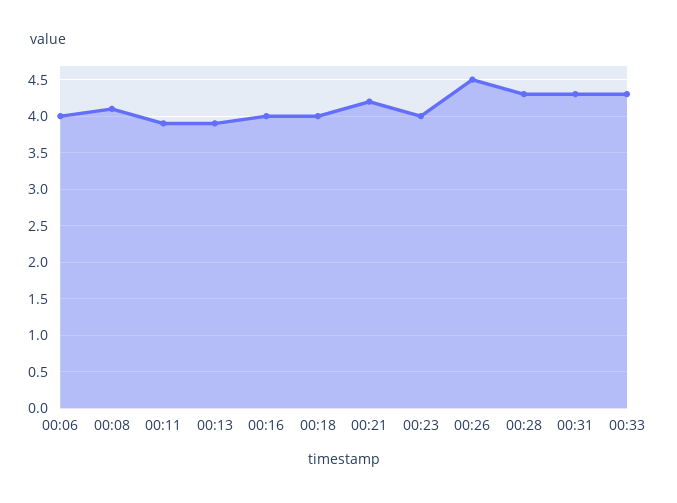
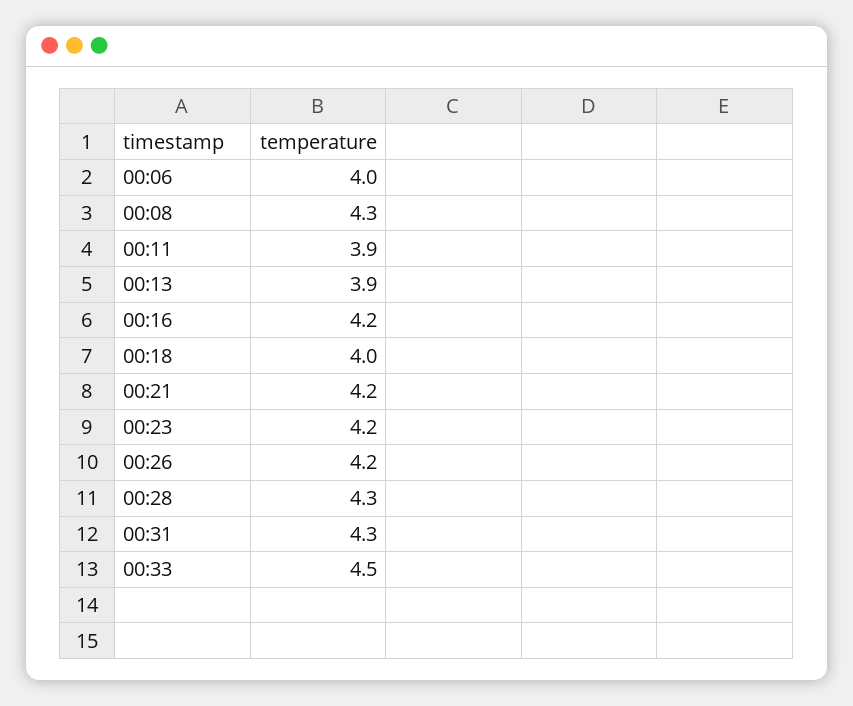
  {
    "00:06": 4,
-   "00:08": 4.1,
+   "00:08": 4.3,
    "00:11": 3.9,
    "00:13": 3.9,
-   "00:16": 4,
+   "00:16": 4.2,
    "00:18": 4,
    "00:21": 4.2,
-   "00:23": 4,
+   "00:23": 4.2,
-   "00:26": 4.5,
+   "00:26": 4.2,
    "00:28": 4.3,
    "00:31": 4.3,
-   "00:33": 4.3
+   "00:33": 4.5
  }

